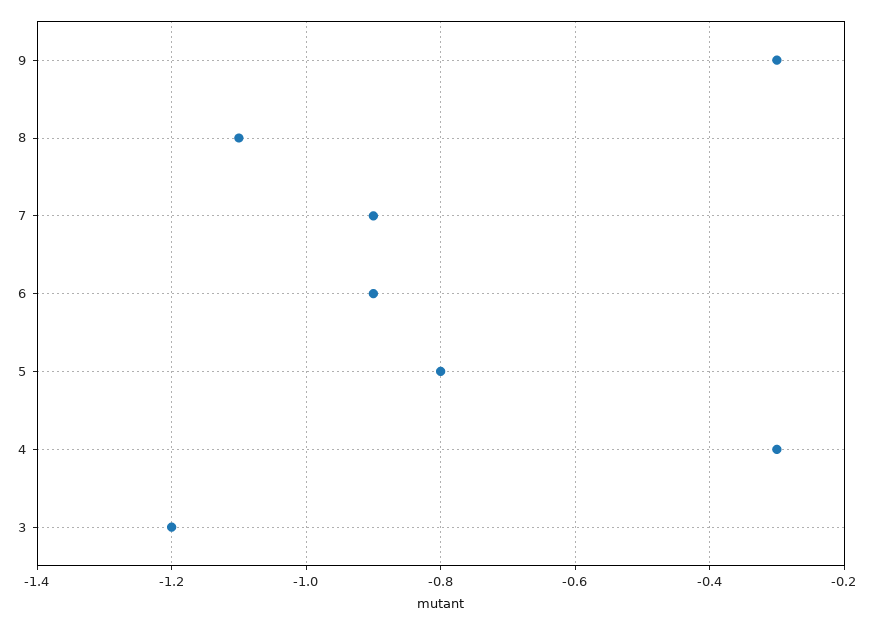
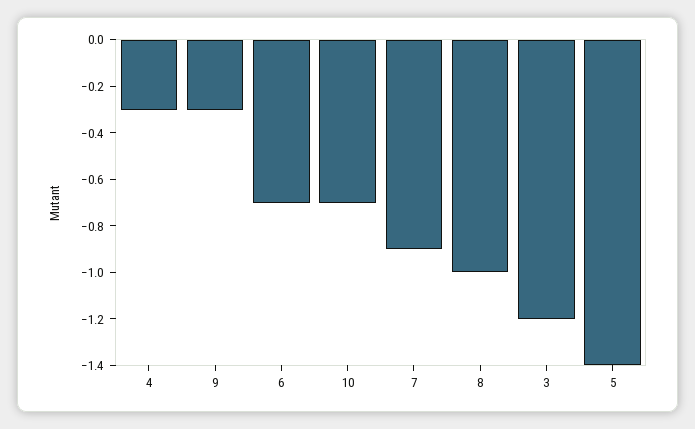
  {
    "9": -0.3,
-   "8": -1.1,
+   "8": -1,
    "7": -0.9,
-   "6": -0.9,
+   "6": -0.7,
-   "5": -0.8,
+   "5": -1.4,
    "4": -0.3,
-   "3": -1.2
+   "3": -1.2,
+   "10": -0.7
  }

